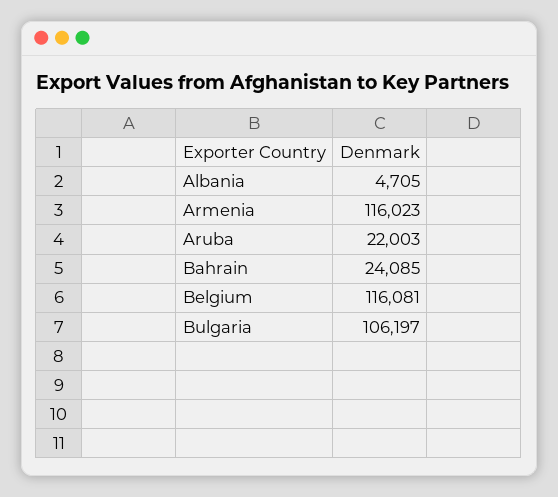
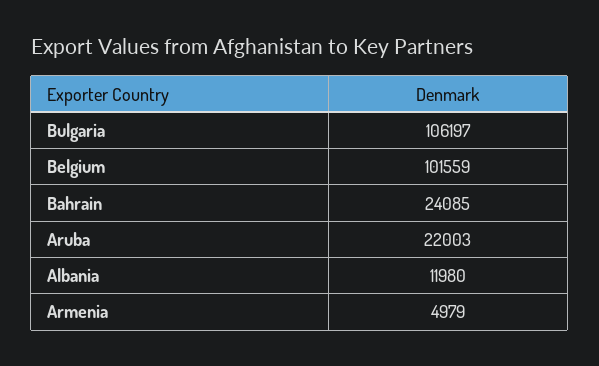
  {
-   "Albania": 4705,
+   "Albania": 11980,
-   "Armenia": 116023,
+   "Armenia": 4979,
    "Aruba": 22003,
    "Bahrain": 24085,
-   "Belgium": 116081,
+   "Belgium": 101559,
    "Bulgaria": 106197
  }

